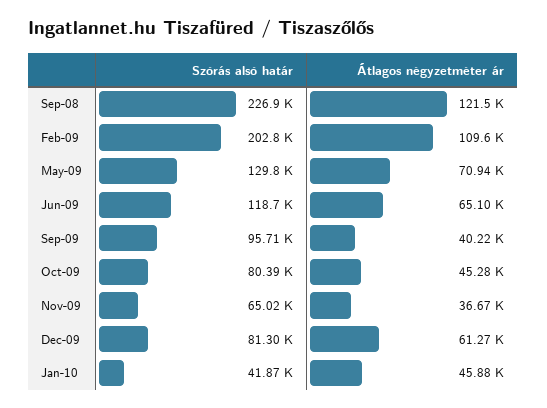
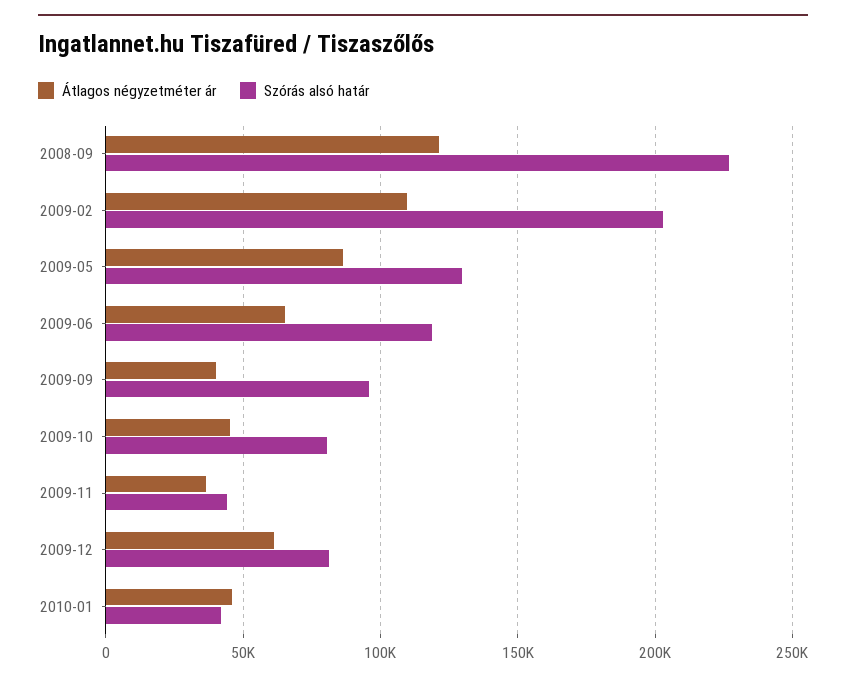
  {
    "Szórás alsó határ": {
      "Sep-08": 226900,
      "Feb-09": 202800,
      "May-09": 129800,
      "Jun-09": 118700,
      "Sep-09": 95710,
      "Oct-09": 80390,
-     "Nov-09": 65020,
+     "Nov-09": 45000,
      "Dec-09": 81300,
      "Jan-10": 41870
    },
    "Átlagos négyzetméter ár": {
      "Sep-08": 121500,
      "Feb-09": 109600,
-     "May-09": 70940,
+     "May-09": 85000,
      "Jun-09": 65100,
      "Sep-09": 40220,
      "Oct-09": 45280,
      "Nov-09": 36670,
      "Dec-09": 61270,
      "Jan-10": 45880
    }
  }

